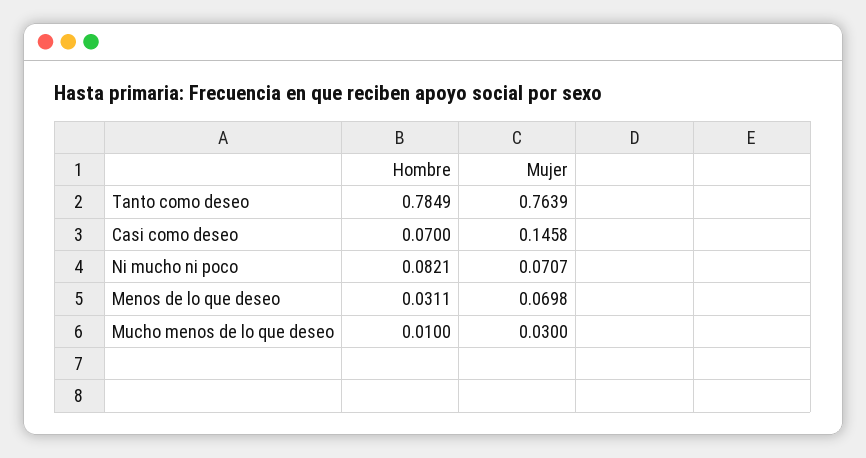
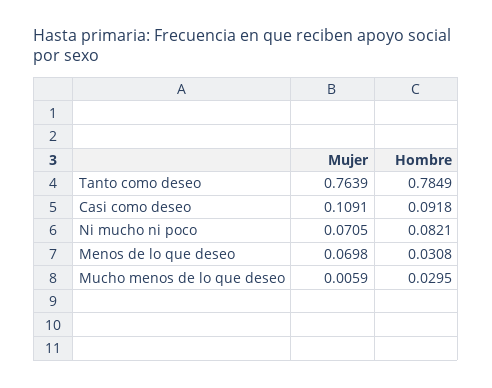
  {
    "Hombre": {
      "Tanto como deseo": 0.7849,
-     "Casi como deseo": 0.07,
+     "Casi como deseo": 0.0918,
      "Ni mucho ni poco": 0.0821,
-     "Menos de lo que deseo": 0.0311,
+     "Menos de lo que deseo": 0.0308,
-     "Mucho menos de lo que deseo": 0.01
+     "Mucho menos de lo que deseo": 0.0295
    },
    "Mujer": {
      "Tanto como deseo": 0.7639,
-     "Casi como deseo": 0.1458,
+     "Casi como deseo": 0.1091,
-     "Ni mucho ni poco": 0.0707,
+     "Ni mucho ni poco": 0.0705,
      "Menos de lo que deseo": 0.0698,
-     "Mucho menos de lo que deseo": 0.03
+     "Mucho menos de lo que deseo": 0.0059
    }
  }

